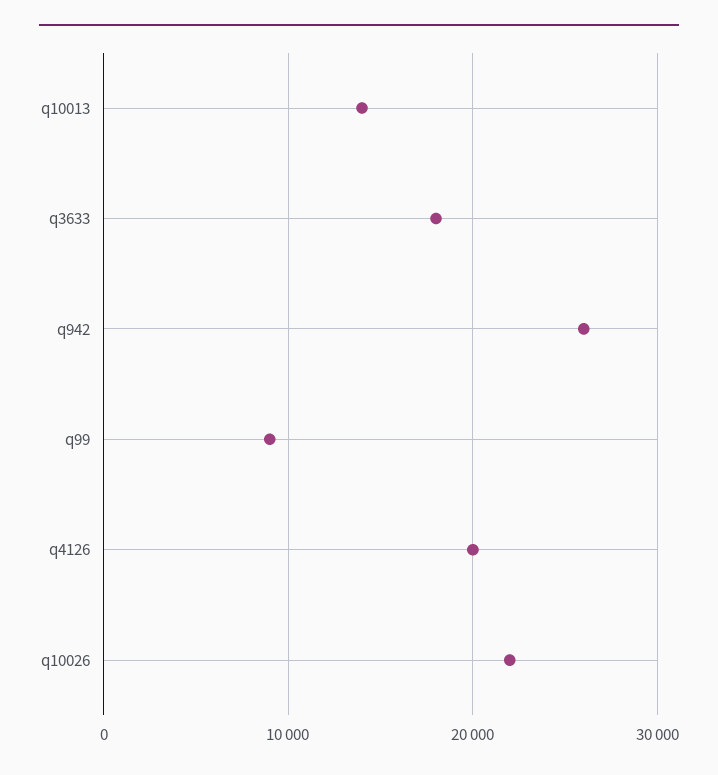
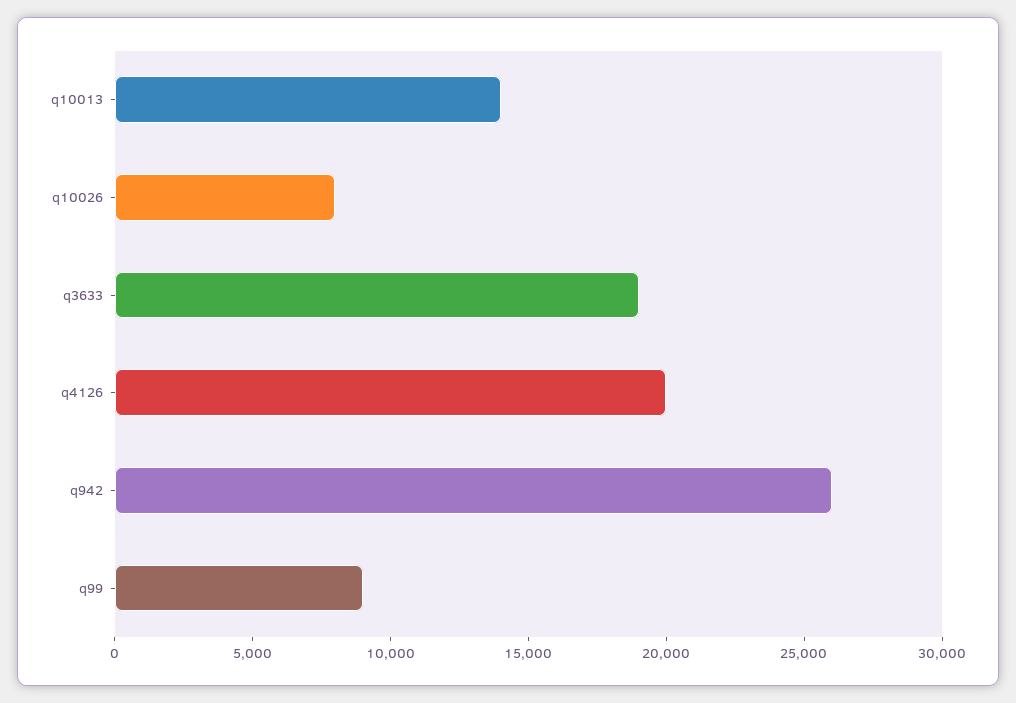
  {
    "q10013": 14000,
-   "q3633": 18000,
+   "q3633": 19000,
    "q942": 26000,
    "q99": 9000,
    "q4126": 20000,
-   "q10026": 22000
+   "q10026": 8000
  }

